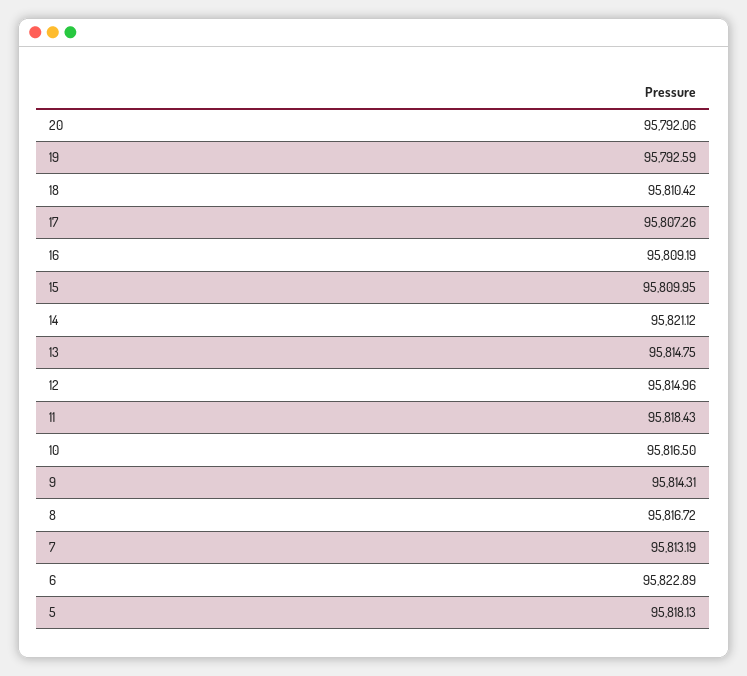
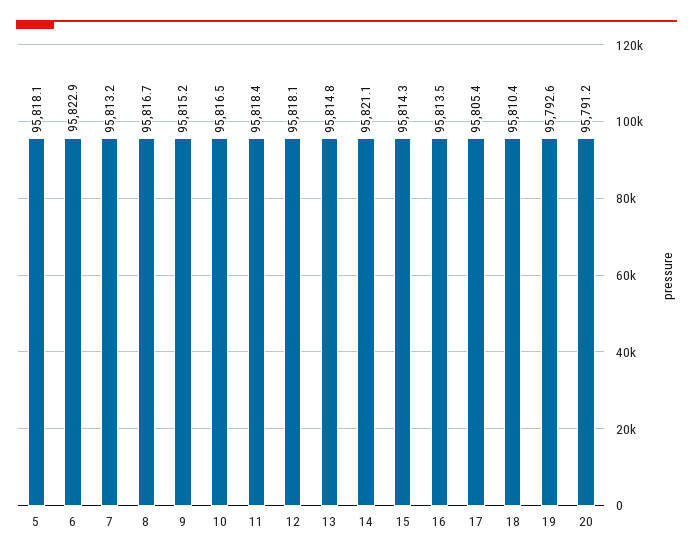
  {
-   "20": 95792.06,
+   "20": 95791.2,
    "19": 95792.59,
    "18": 95810.42,
-   "17": 95807.26,
+   "17": 95805.4,
-   "16": 95809.19,
+   "16": 95813.5,
-   "15": 95809.95,
+   "15": 95814.3,
    "14": 95821.12,
    "13": 95814.75,
-   "12": 95814.96,
+   "12": 95818.1,
    "11": 95818.43,
    "10": 95816.5,
-   "9": 95814.31,
+   "9": 95815.2,
    "8": 95816.72,
    "7": 95813.19,
    "6": 95822.89,
    "5": 95818.13
  }

